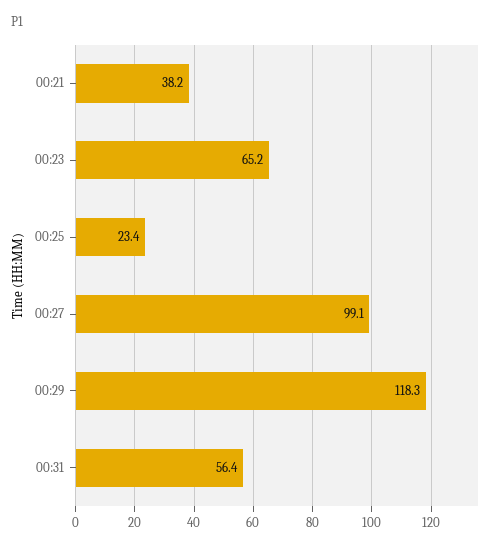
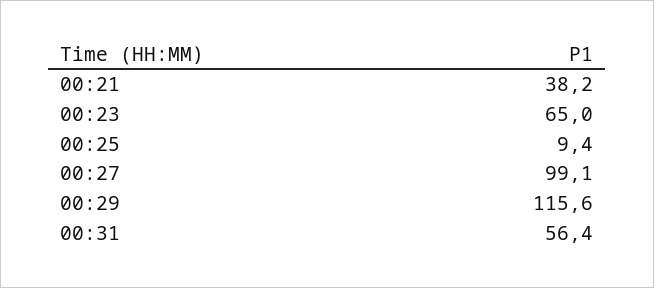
  {
    "00:21": 38.2,
-   "00:23": 65.2,
+   "00:23": 65,
-   "00:25": 23.4,
+   "00:25": 9.4,
    "00:27": 99.1,
-   "00:29": 118.3,
+   "00:29": 115.6,
    "00:31": 56.4
  }

